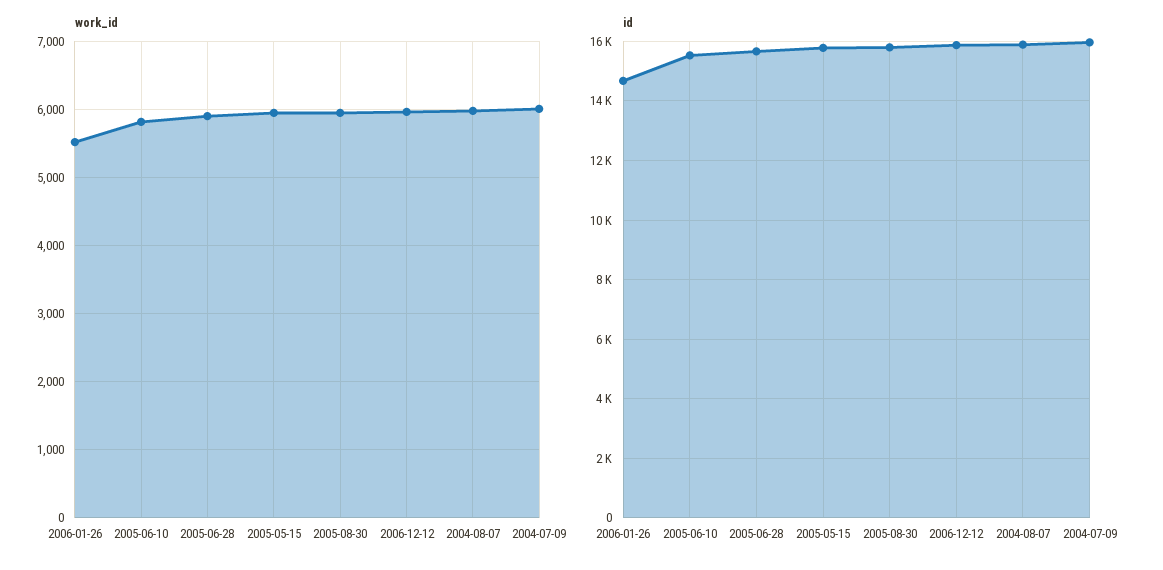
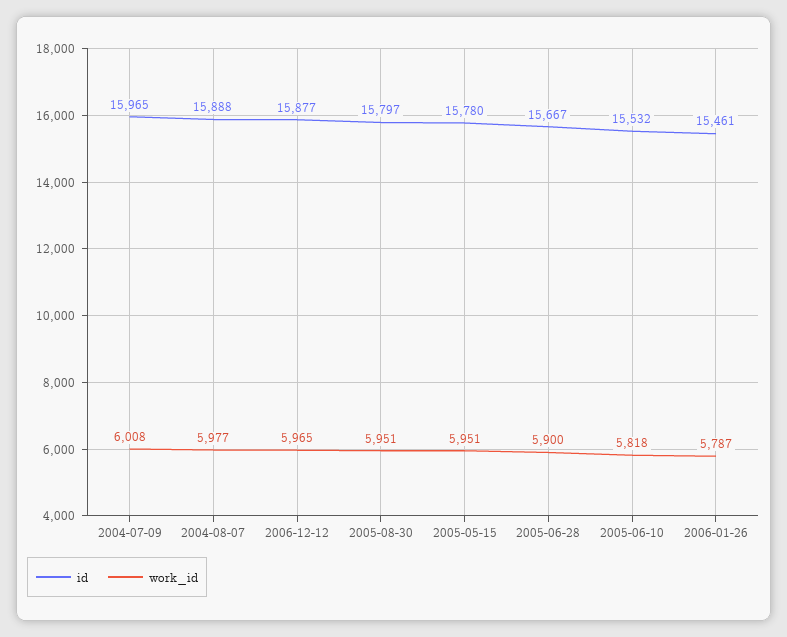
  {
    "work_id": {
-     "2006-01-26": 5500,
+     "2006-01-26": 5787,
      "2005-06-10": 5818,
      "2005-06-28": 5900,
      "2005-05-15": 5951,
      "2005-08-30": 5951,
      "2006-12-12": 5965,
      "2004-08-07": 5977,
      "2004-07-09": 6008
    },
    "id": {
-     "2006-01-26": 14750,
+     "2006-01-26": 15461,
      "2005-06-10": 15532,
      "2005-06-28": 15667,
      "2005-05-15": 15780,
      "2005-08-30": 15797,
      "2006-12-12": 15877,
      "2004-08-07": 15888,
      "2004-07-09": 15965
    }
  }

